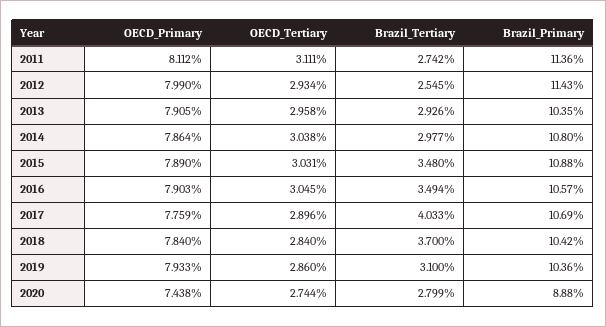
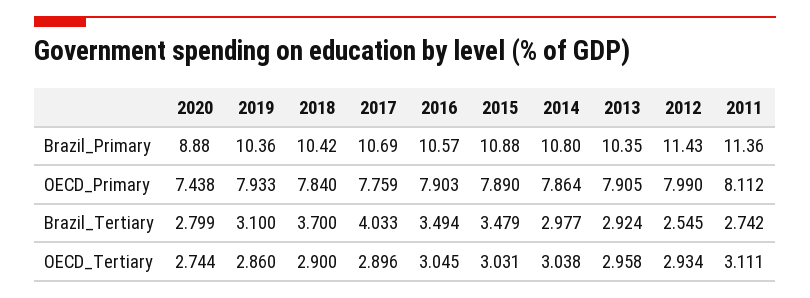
  {
    "OECD_Primary": {
      "2011": 8.112,
      "2012": 7.99,
      "2013": 7.905,
      "2014": 7.864,
      "2015": 7.89,
      "2016": 7.903,
      "2017": 7.759,
      "2018": 7.84,
      "2019": 7.933,
      "2020": 7.438
    },
    "OECD_Tertiary": {
      "2011": 3.111,
      "2012": 2.934,
      "2013": 2.958,
      "2014": 3.038,
      "2015": 3.031,
      "2016": 3.045,
      "2017": 2.896,
-     "2018": 2.84,
+     "2018": 2.9,
      "2019": 2.86,
      "2020": 2.744
    },
    "Brazil_Tertiary": {
      "2011": 2.742,
      "2012": 2.545,
-     "2013": 2.926,
+     "2013": 2.924,
      "2014": 2.977,
-     "2015": 3.48,
+     "2015": 3.479,
      "2016": 3.494,
      "2017": 4.033,
      "2018": 3.7,
      "2019": 3.1,
      "2020": 2.799
    },
    "Brazil_Primary": {
      "2011": 11.36,
      "2012": 11.43,
      "2013": 10.35,
      "2014": 10.8,
      "2015": 10.88,
      "2016": 10.57,
      "2017": 10.69,
      "2018": 10.42,
      "2019": 10.36,
      "2020": 8.88
    }
  }

